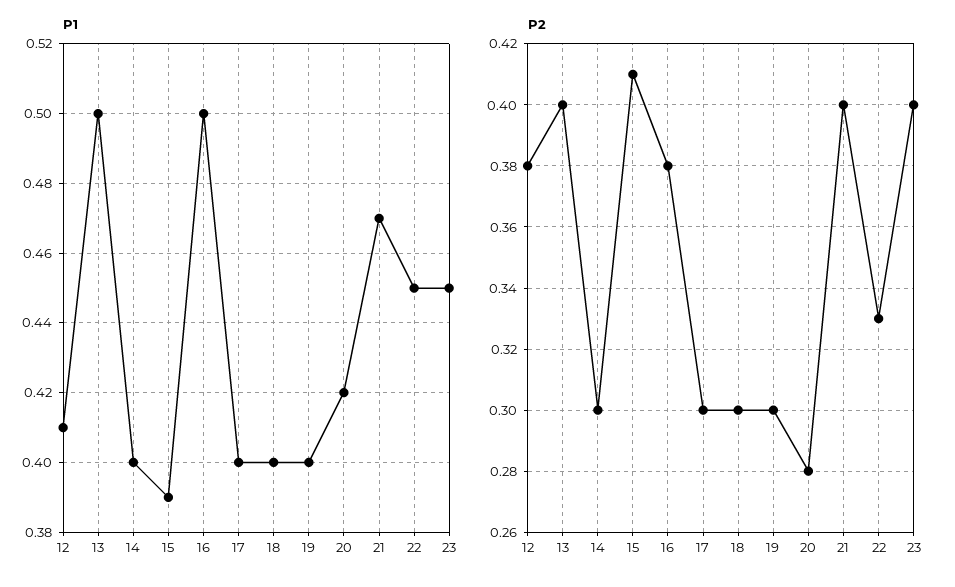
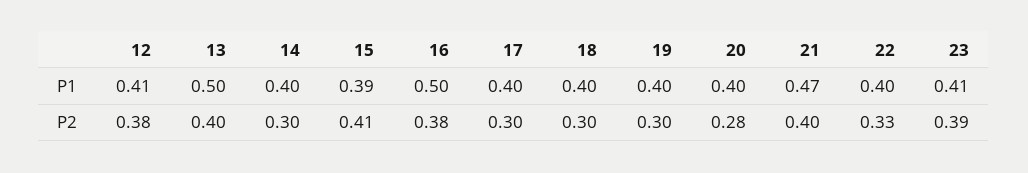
  {
    "P1": {
      "12": 0.41,
      "13": 0.5,
      "14": 0.4,
      "15": 0.39,
      "16": 0.5,
      "17": 0.4,
      "18": 0.4,
      "19": 0.4,
-     "20": 0.42,
+     "20": 0.4,
      "21": 0.47,
-     "22": 0.45,
+     "22": 0.4,
-     "23": 0.45
+     "23": 0.41
    },
    "P2": {
      "12": 0.38,
      "13": 0.4,
      "14": 0.3,
      "15": 0.41,
      "16": 0.38,
      "17": 0.3,
      "18": 0.3,
      "19": 0.3,
      "20": 0.28,
      "21": 0.4,
      "22": 0.33,
-     "23": 0.4
+     "23": 0.39
    }
  }

